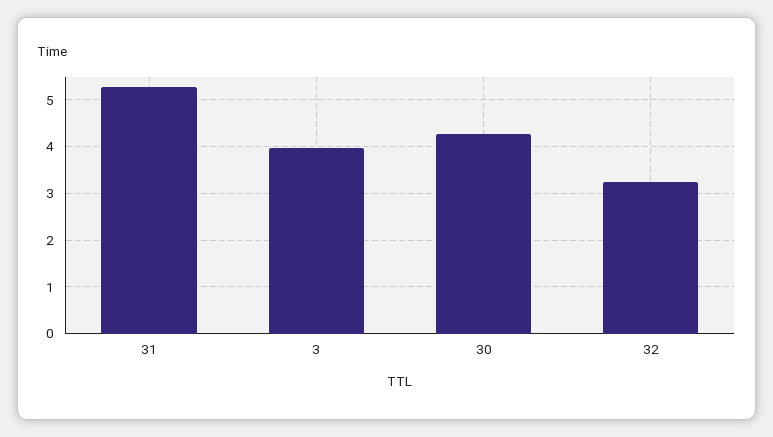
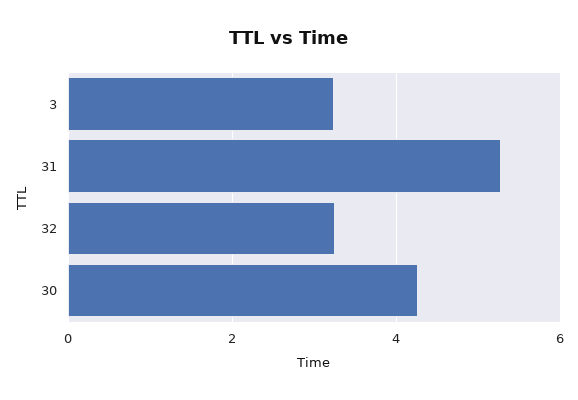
  {
    "31": 5.2,
-   "3": 4,
+   "3": 3.2,
    "30": 4.2,
    "32": 3.2
  }

